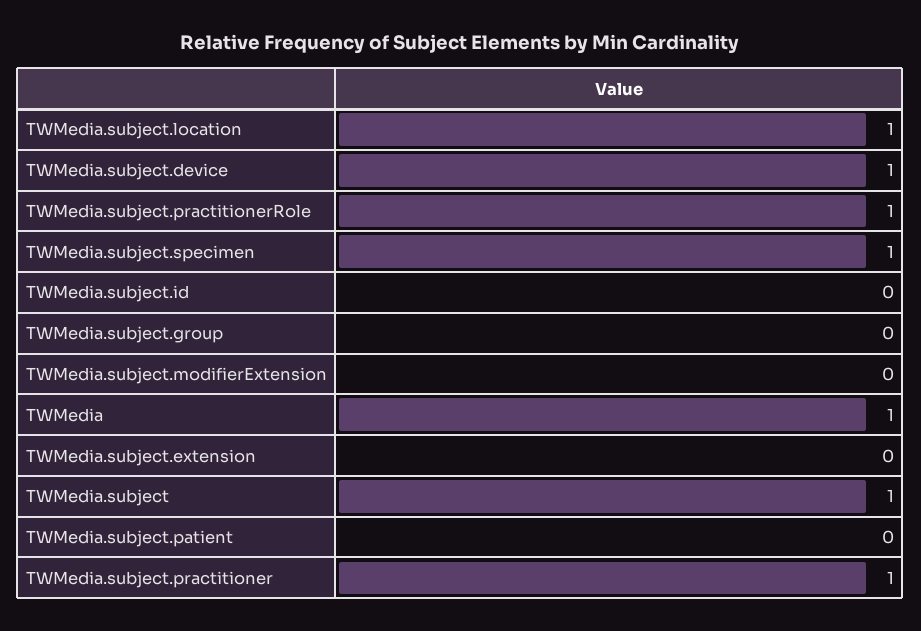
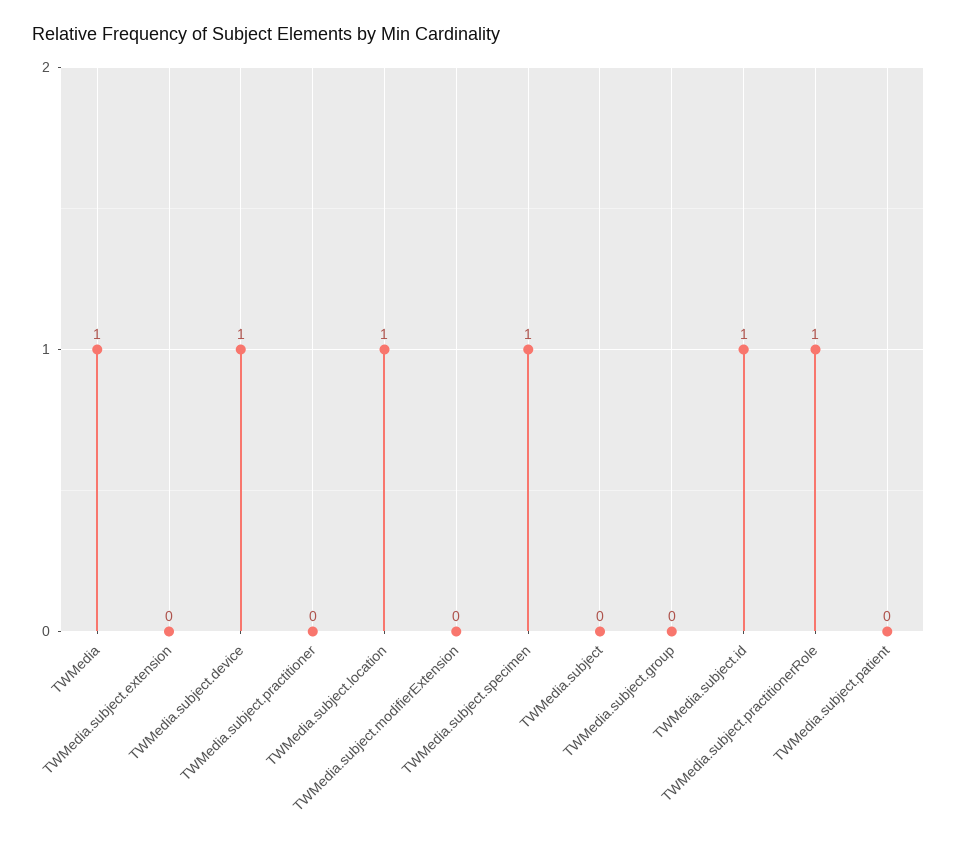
  {
    "TWMedia.subject.location": 1,
    "TWMedia.subject.device": 1,
    "TWMedia.subject.practitionerRole": 1,
    "TWMedia.subject.specimen": 1,
-   "TWMedia.subject.id": 0,
+   "TWMedia.subject.id": 1,
    "TWMedia.subject.group": 0,
    "TWMedia.subject.modifierExtension": 0,
    "TWMedia": 1,
    "TWMedia.subject.extension": 0,
-   "TWMedia.subject": 1,
+   "TWMedia.subject": 0,
    "TWMedia.subject.patient": 0,
-   "TWMedia.subject.practitioner": 1
+   "TWMedia.subject.practitioner": 0
  }

